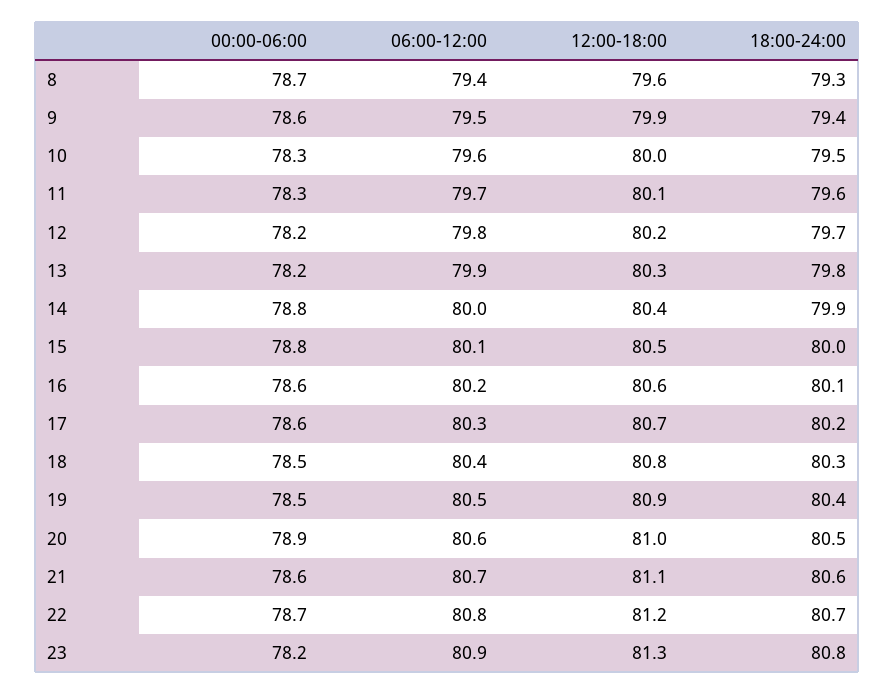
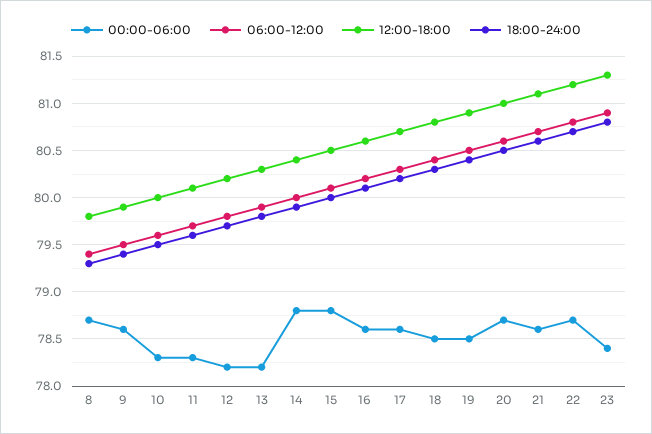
  {
    "00:00-06:00": {
      "8": 78.7,
      "9": 78.6,
      "10": 78.3,
      "11": 78.3,
      "12": 78.2,
      "13": 78.2,
      "14": 78.8,
      "15": 78.8,
      "16": 78.6,
      "17": 78.6,
      "18": 78.5,
      "19": 78.5,
-     "20": 78.9,
+     "20": 78.7,
      "21": 78.6,
      "22": 78.7,
-     "23": 78.2
+     "23": 78.4
    },
    "06:00-12:00": {
      "8": 79.4,
      "9": 79.5,
      "10": 79.6,
      "11": 79.7,
      "12": 79.8,
      "13": 79.9,
      "14": 80,
      "15": 80.1,
      "16": 80.2,
      "17": 80.3,
      "18": 80.4,
      "19": 80.5,
      "20": 80.6,
      "21": 80.7,
      "22": 80.8,
      "23": 80.9
    },
    "12:00-18:00": {
-     "8": 79.6,
+     "8": 79.8,
      "9": 79.9,
      "10": 80,
      "11": 80.1,
      "12": 80.2,
      "13": 80.3,
      "14": 80.4,
      "15": 80.5,
      "16": 80.6,
      "17": 80.7,
      "18": 80.8,
      "19": 80.9,
      "20": 81,
      "21": 81.1,
      "22": 81.2,
      "23": 81.3
    },
    "18:00-24:00": {
      "8": 79.3,
      "9": 79.4,
      "10": 79.5,
      "11": 79.6,
      "12": 79.7,
      "13": 79.8,
      "14": 79.9,
      "15": 80,
      "16": 80.1,
      "17": 80.2,
      "18": 80.3,
      "19": 80.4,
      "20": 80.5,
      "21": 80.6,
      "22": 80.7,
      "23": 80.8
    }
  }

